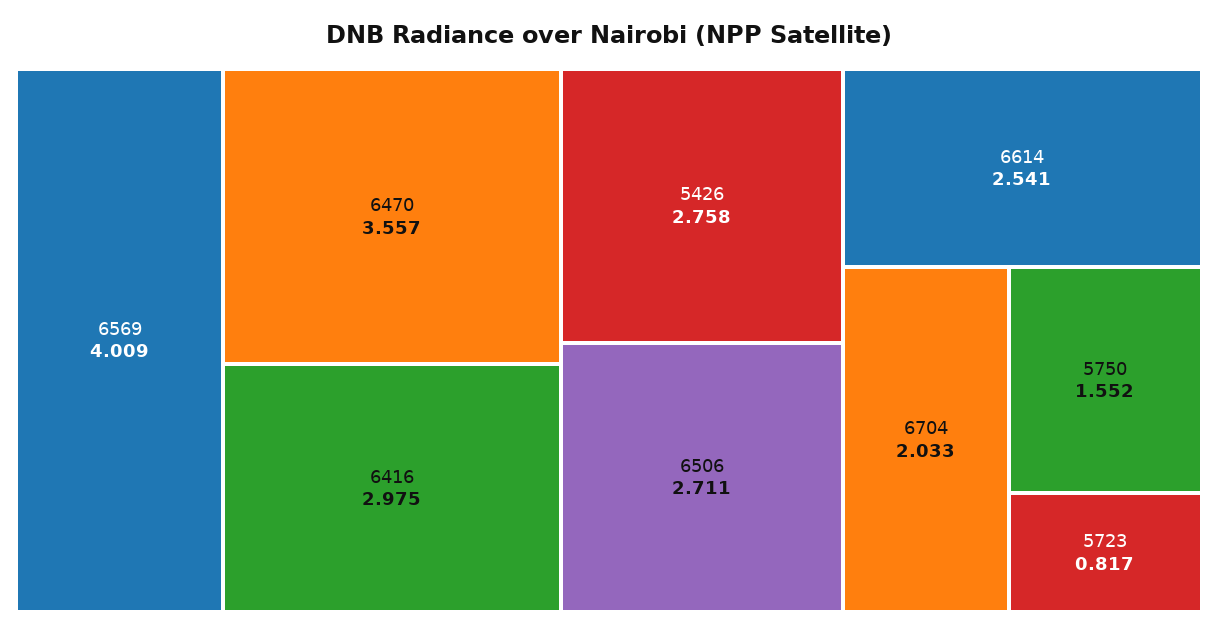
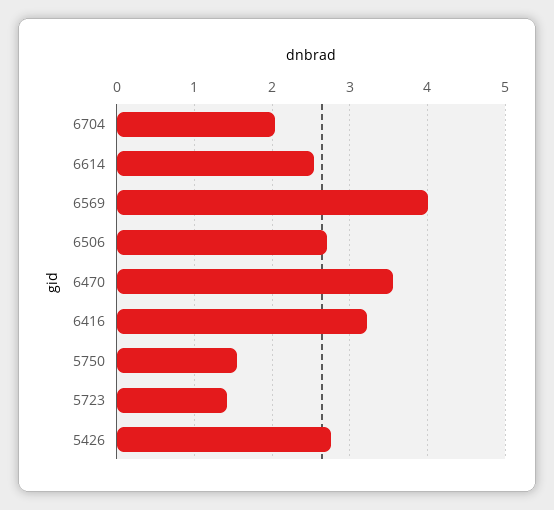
  {
    "6569": 4.009,
    "6470": 3.557,
-   "6416": 2.975,
+   "6416": 3.2,
    "5426": 2.758,
    "6506": 2.711,
    "6614": 2.541,
    "6704": 2.033,
    "5750": 1.552,
-   "5723": 0.817
+   "5723": 1.4
  }

